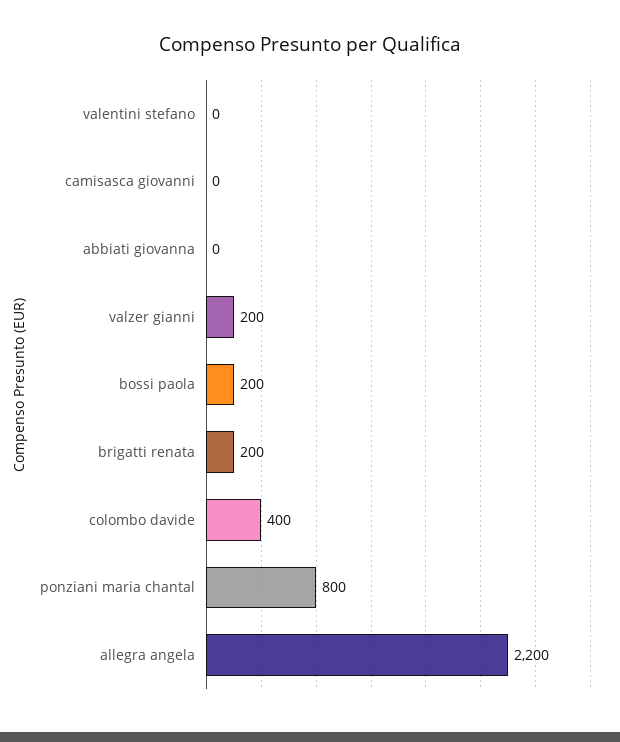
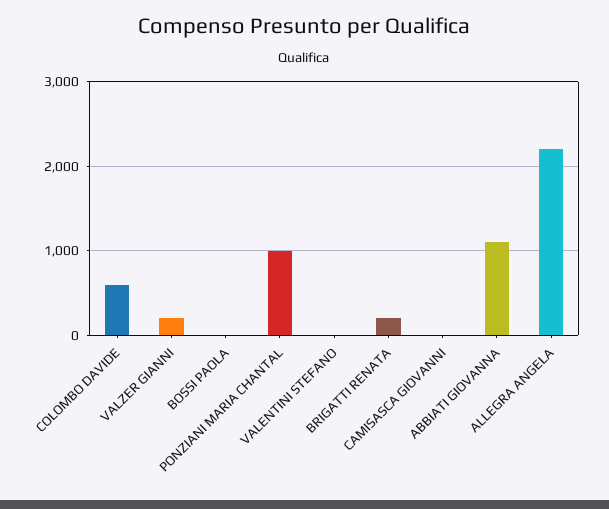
  {
    "valentini stefano": 0,
    "camisasca giovanni": 0,
-   "abbiati giovanna": 0,
+   "abbiati giovanna": 1100,
    "valzer gianni": 200,
-   "bossi paola": 200,
+   "bossi paola": 0,
    "brigatti renata": 200,
-   "colombo davide": 400,
+   "colombo davide": 600,
-   "ponziani maria chantal": 800,
+   "ponziani maria chantal": 1000,
    "allegra angela": 2200
  }

